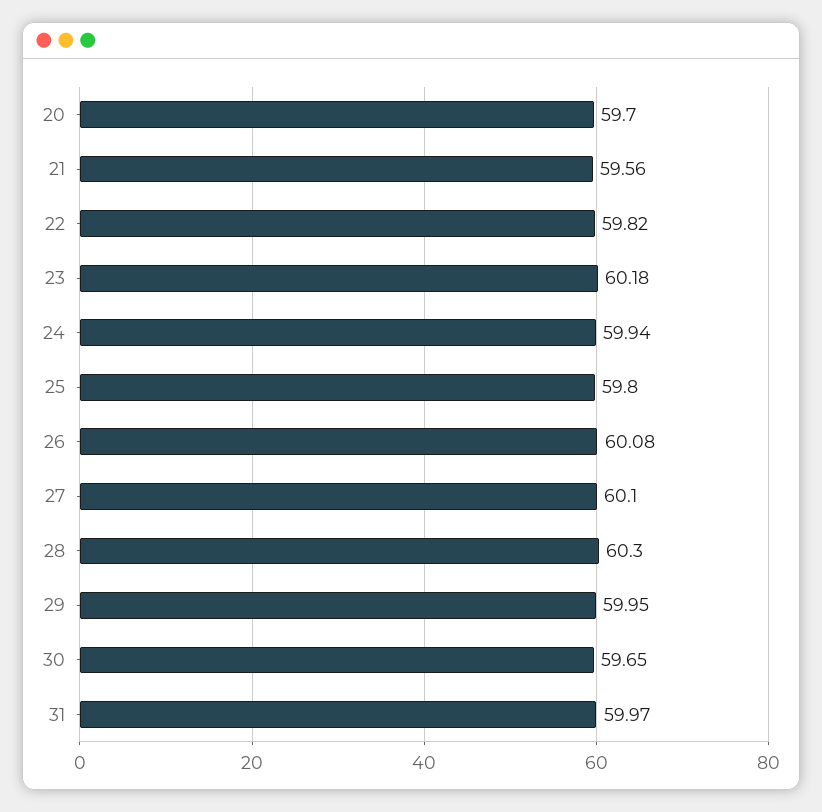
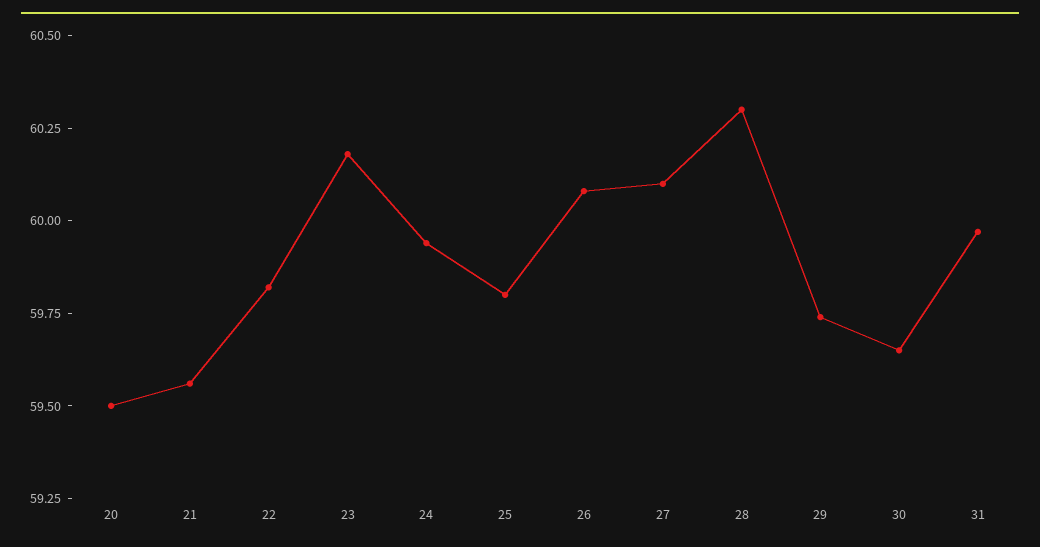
  {
-   "20": 59.7,
+   "20": 59.5,
    "21": 59.56,
    "22": 59.82,
    "23": 60.18,
    "24": 59.94,
    "25": 59.8,
    "26": 60.08,
    "27": 60.1,
    "28": 60.3,
-   "29": 59.95,
+   "29": 59.75,
    "30": 59.65,
    "31": 59.97
  }

